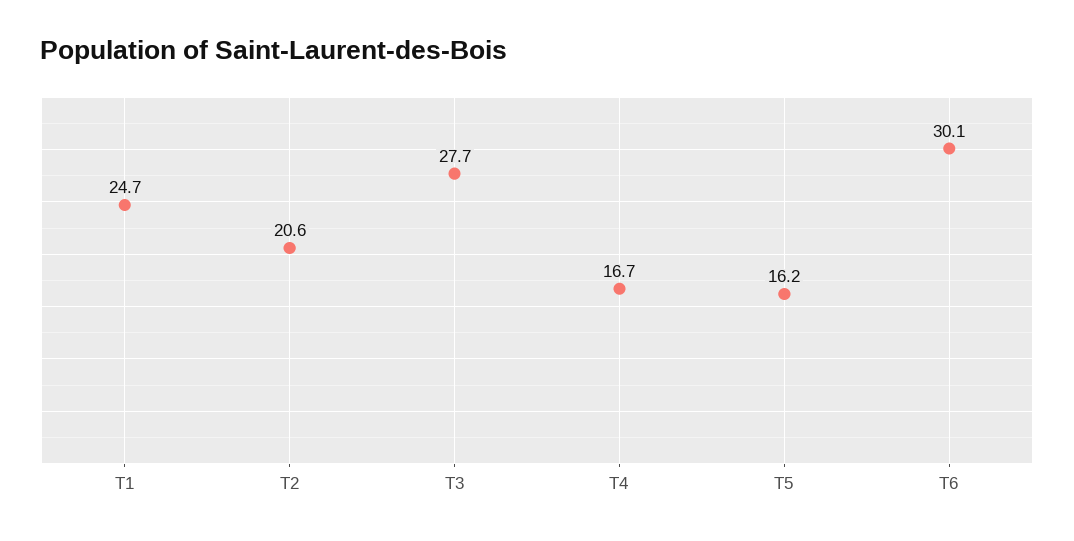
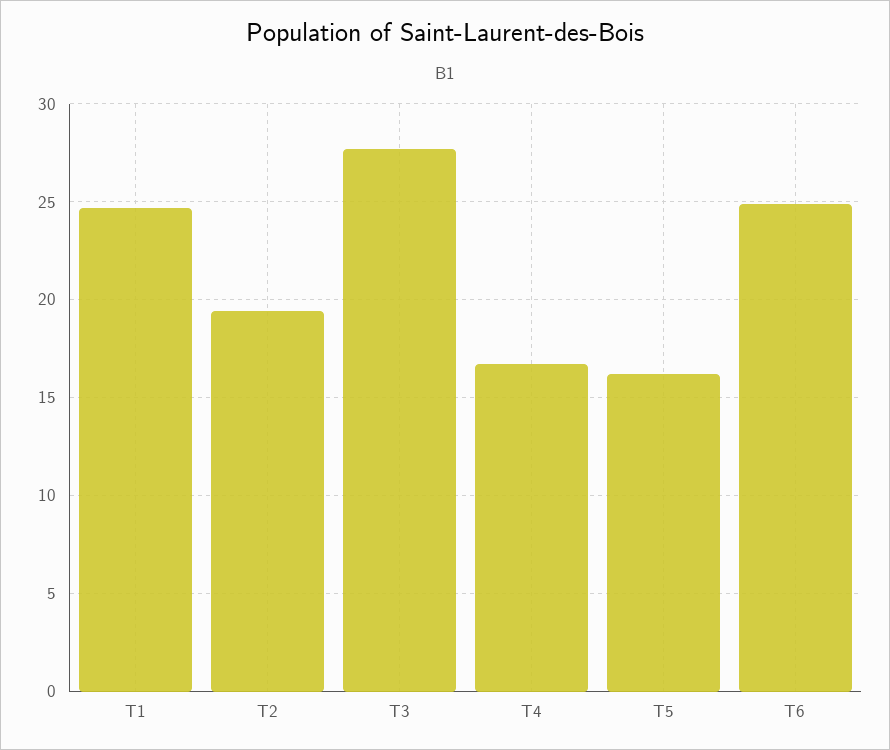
  {
    "T1": 24.7,
-   "T2": 20.6,
+   "T2": 19.5,
    "T3": 27.7,
    "T4": 16.7,
    "T5": 16.2,
-   "T6": 30.1
+   "T6": 25
  }

